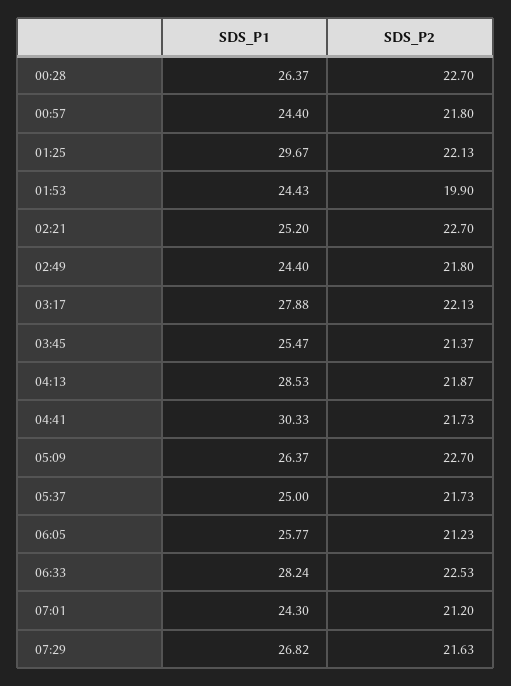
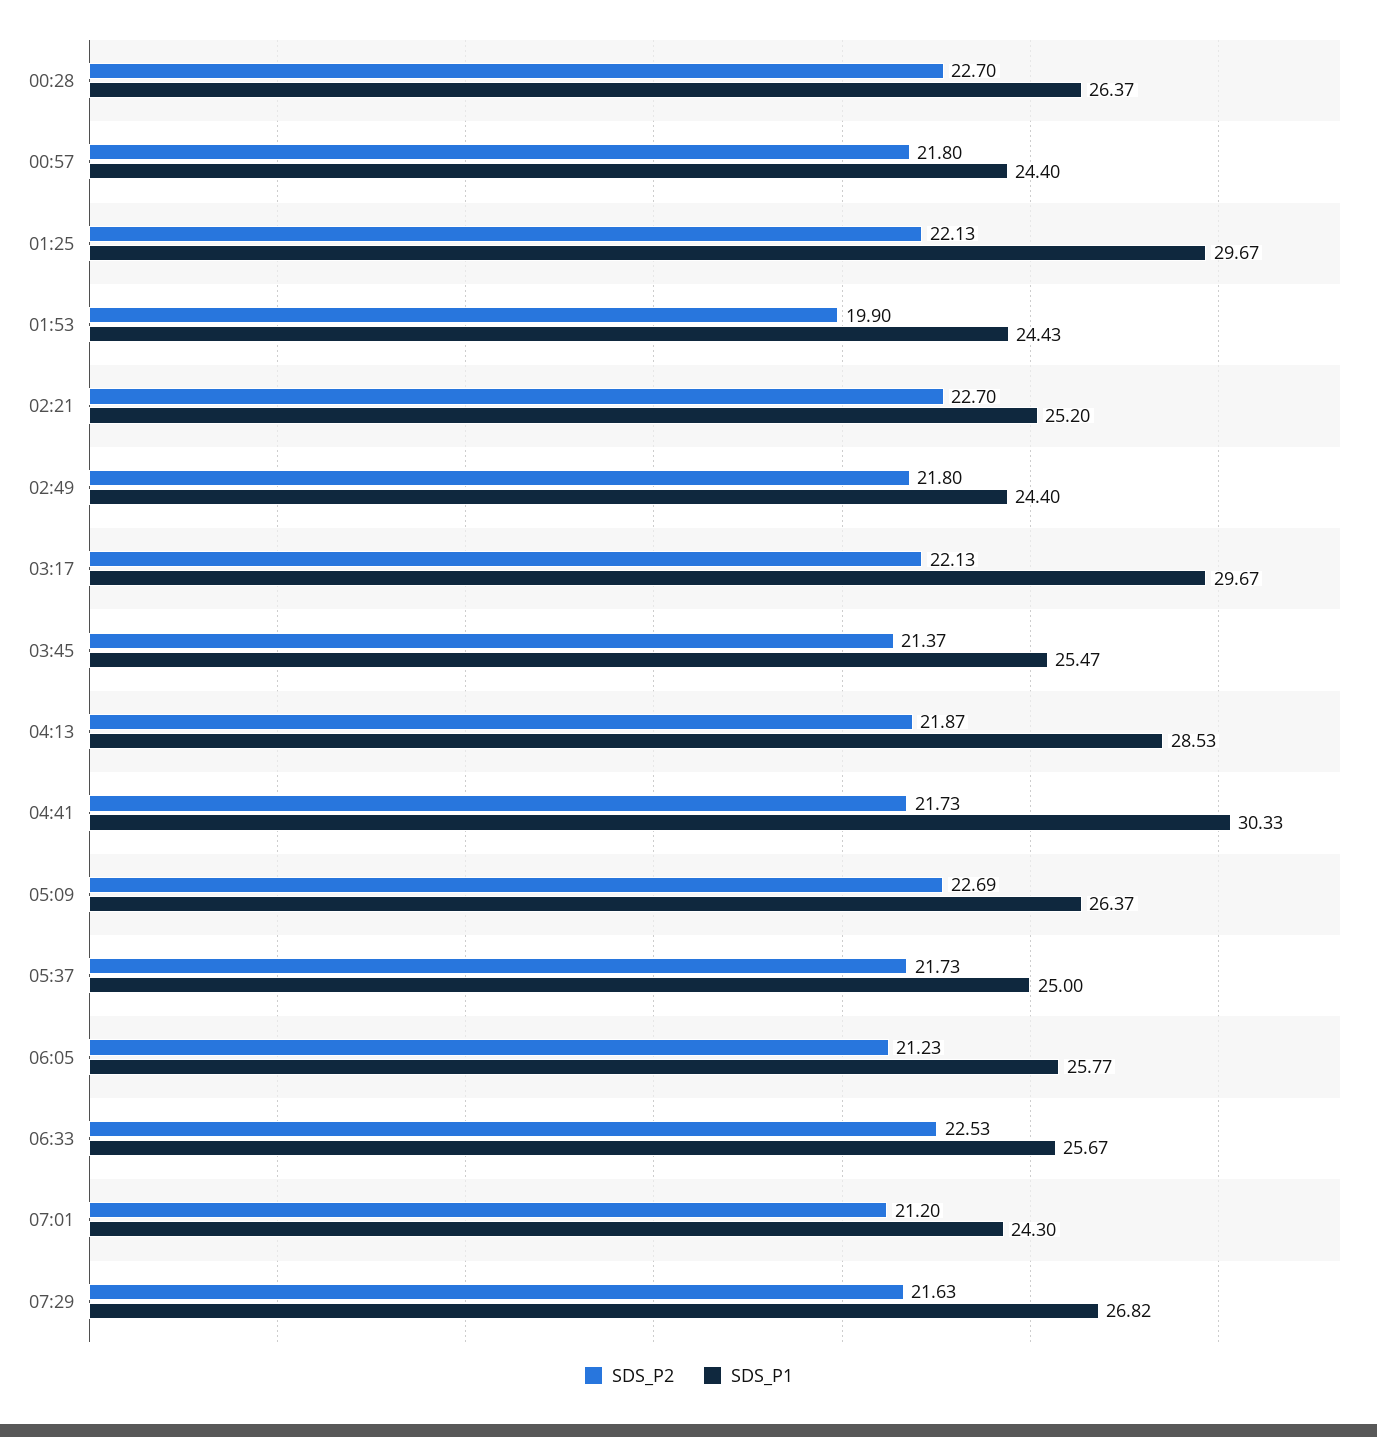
  {
    "SDS_P1": {
      "00:28": 26.37,
      "00:57": 24.4,
      "01:25": 29.67,
      "01:53": 24.43,
      "02:21": 25.2,
      "02:49": 24.4,
-     "03:17": 27.88,
+     "03:17": 29.67,
      "03:45": 25.47,
      "04:13": 28.53,
      "04:41": 30.33,
      "05:09": 26.37,
      "05:37": 25,
      "06:05": 25.77,
-     "06:33": 28.24,
+     "06:33": 25.67,
      "07:01": 24.3,
      "07:29": 26.82
    },
    "SDS_P2": {
      "00:28": 22.7,
      "00:57": 21.8,
      "01:25": 22.13,
      "01:53": 19.9,
      "02:21": 22.7,
      "02:49": 21.8,
      "03:17": 22.13,
      "03:45": 21.37,
      "04:13": 21.87,
      "04:41": 21.73,
-     "05:09": 22.7,
+     "05:09": 22.69,
      "05:37": 21.73,
      "06:05": 21.23,
      "06:33": 22.53,
      "07:01": 21.2,
      "07:29": 21.63
    }
  }

